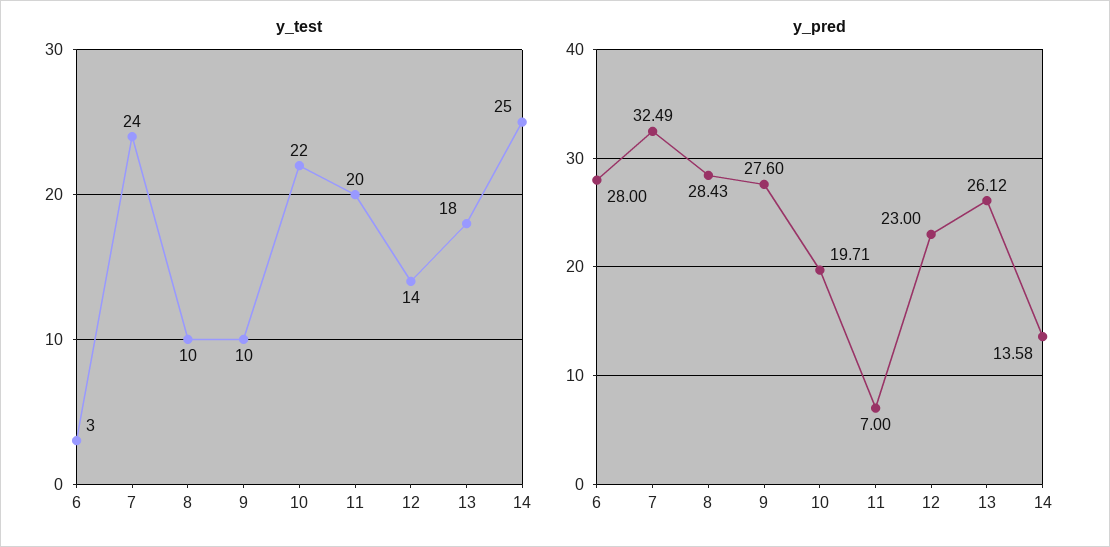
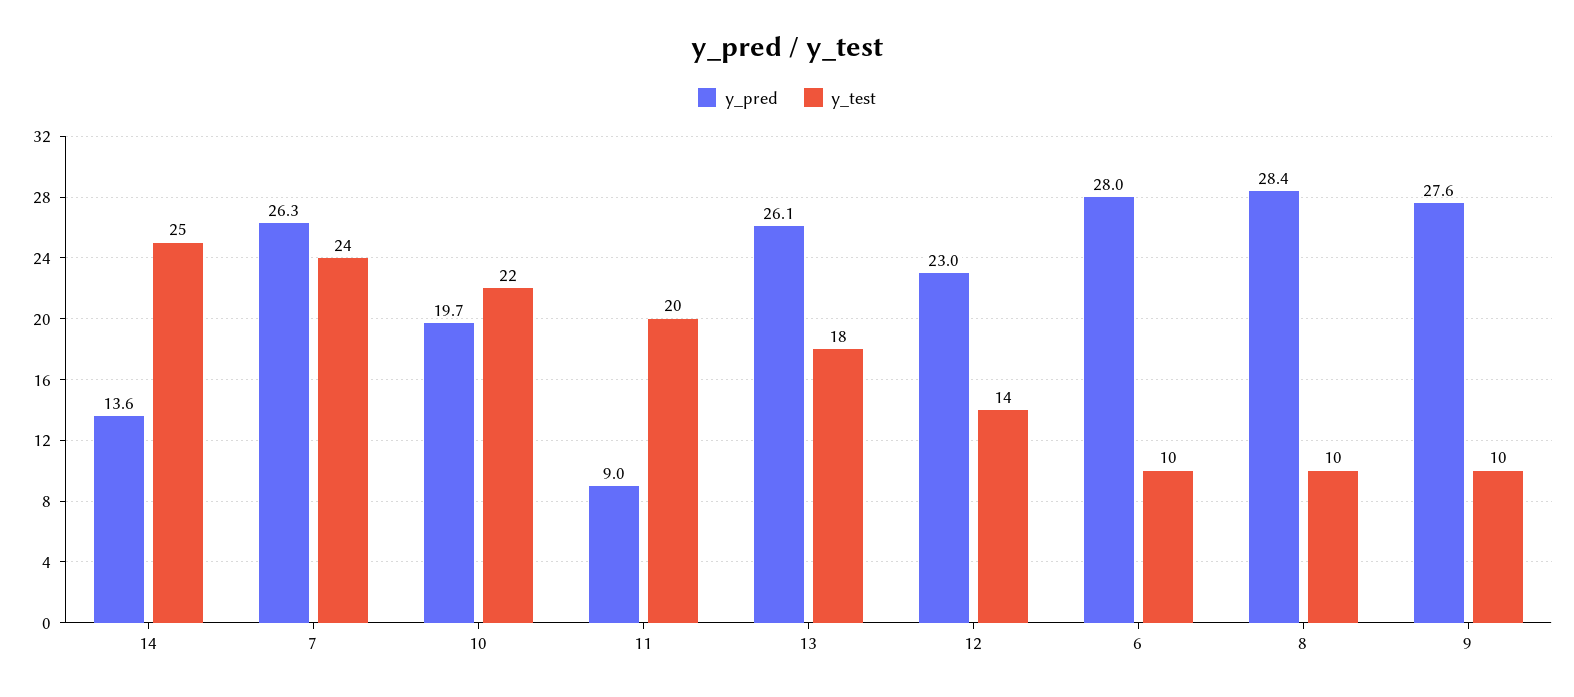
  {
    "y_test": {
-     "6": 3,
+     "6": 10,
      "7": 24,
      "8": 10,
      "9": 10,
      "10": 22,
      "11": 20,
      "12": 14,
      "13": 18,
      "14": 25
    },
    "y_pred": {
      "6": 28,
-     "7": 32.49,
+     "7": 26.3,
      "8": 28.43,
      "9": 27.6,
      "10": 19.71,
-     "11": 7,
+     "11": 9,
      "12": 23,
      "13": 26.12,
      "14": 13.58
    }
  }

